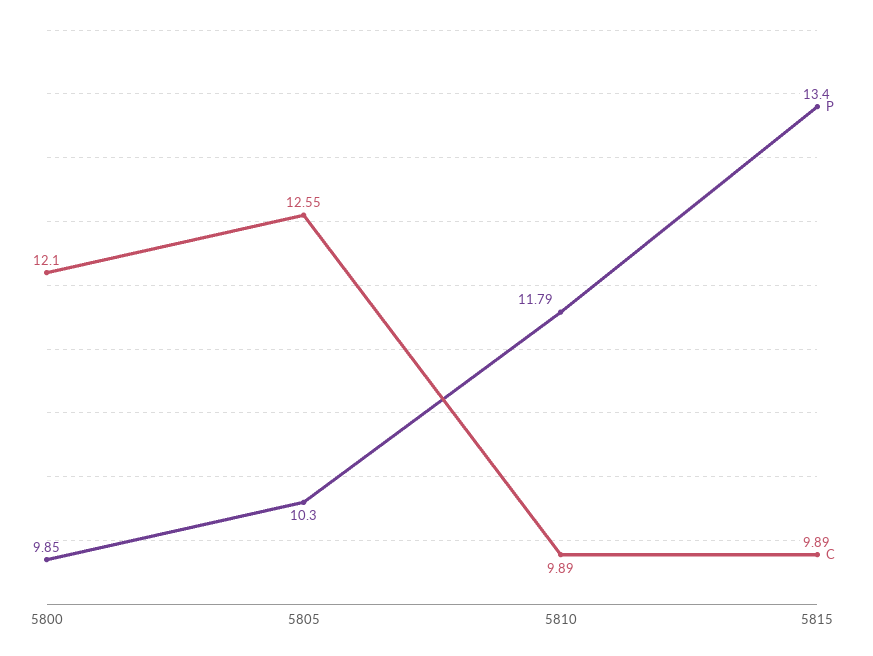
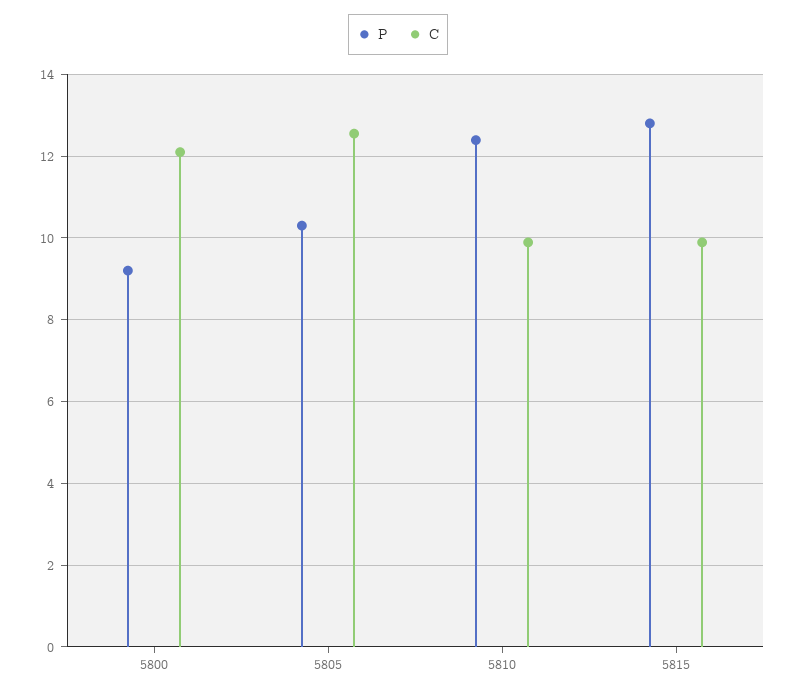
  {
    "P": {
-     "5800": 9.85,
+     "5800": 9.2,
      "5805": 10.3,
-     "5810": 11.79,
+     "5810": 12.4,
-     "5815": 13.4
+     "5815": 12.8
    },
    "C": {
      "5800": 12.1,
      "5805": 12.55,
      "5810": 9.89,
      "5815": 9.89
    }
  }

